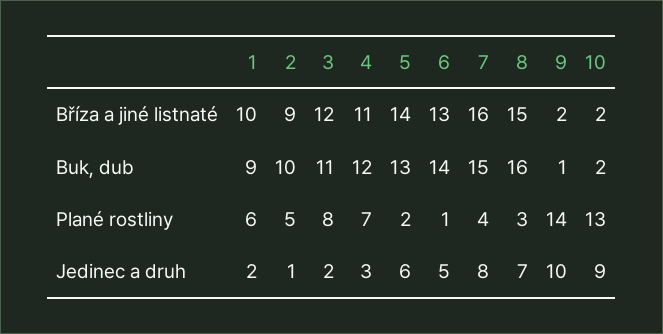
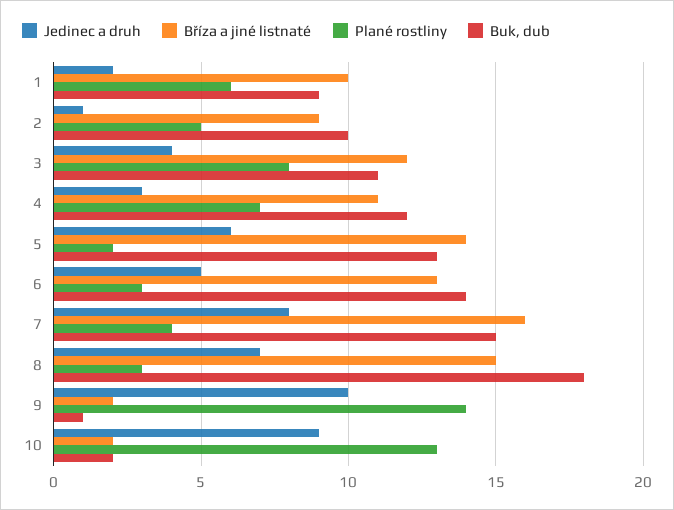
  {
    "Bříza a jiné listnaté": {
      "1": 10,
      "2": 9,
      "3": 12,
      "4": 11,
      "5": 14,
      "6": 13,
      "7": 16,
      "8": 15,
      "9": 2,
      "10": 2
    },
    "Buk, dub": {
      "1": 9,
      "2": 10,
      "3": 11,
      "4": 12,
      "5": 13,
      "6": 14,
      "7": 15,
-     "8": 16,
+     "8": 18,
      "9": 1,
      "10": 2
    },
    "Plané rostliny": {
      "1": 6,
      "2": 5,
      "3": 8,
      "4": 7,
      "5": 2,
-     "6": 1,
+     "6": 3,
      "7": 4,
      "8": 3,
      "9": 14,
      "10": 13
    },
    "Jedinec a druh": {
      "1": 2,
      "2": 1,
-     "3": 2,
+     "3": 4,
      "4": 3,
      "5": 6,
      "6": 5,
      "7": 8,
      "8": 7,
      "9": 10,
      "10": 9
    }
  }

